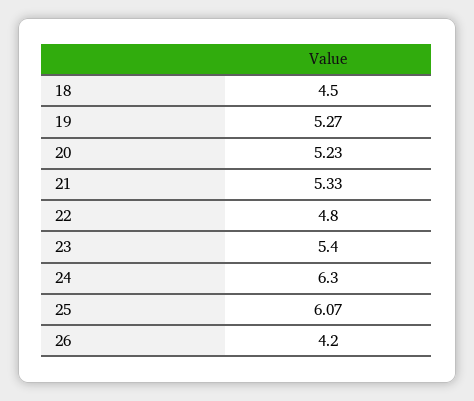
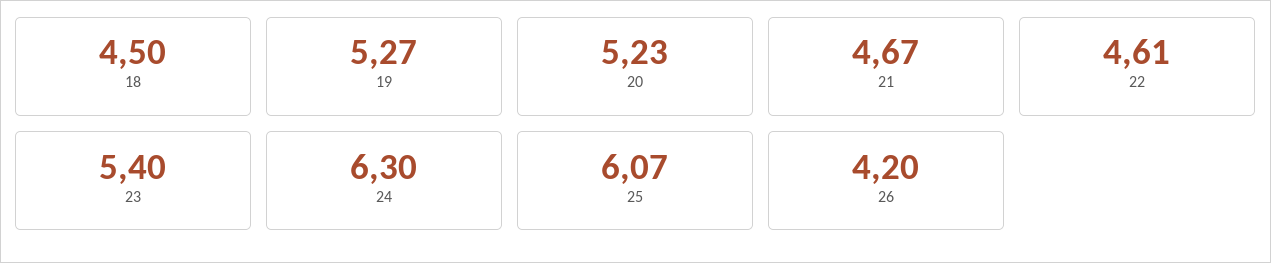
  {
    "18": 4.5,
    "19": 5.27,
    "20": 5.23,
-   "21": 5.33,
+   "21": 4.67,
-   "22": 4.8,
+   "22": 4.61,
    "23": 5.4,
    "24": 6.3,
    "25": 6.07,
    "26": 4.2
  }

